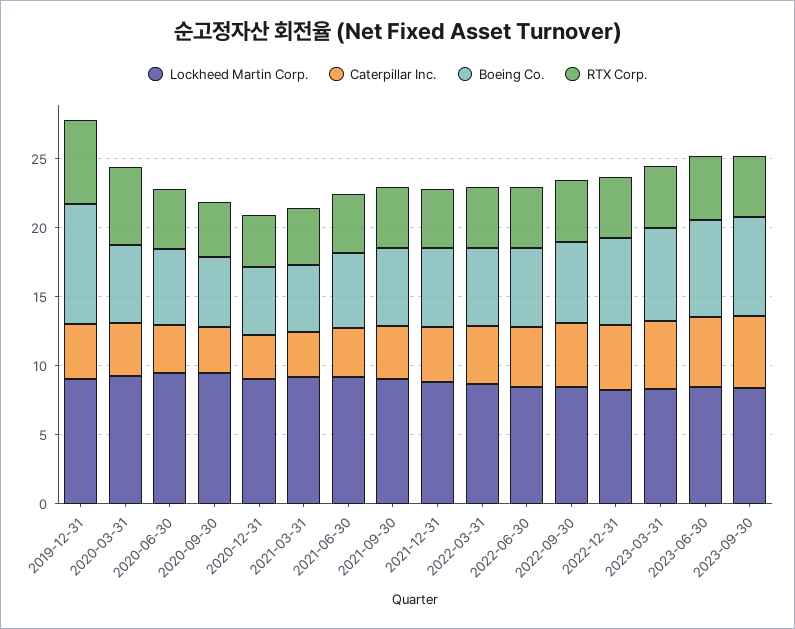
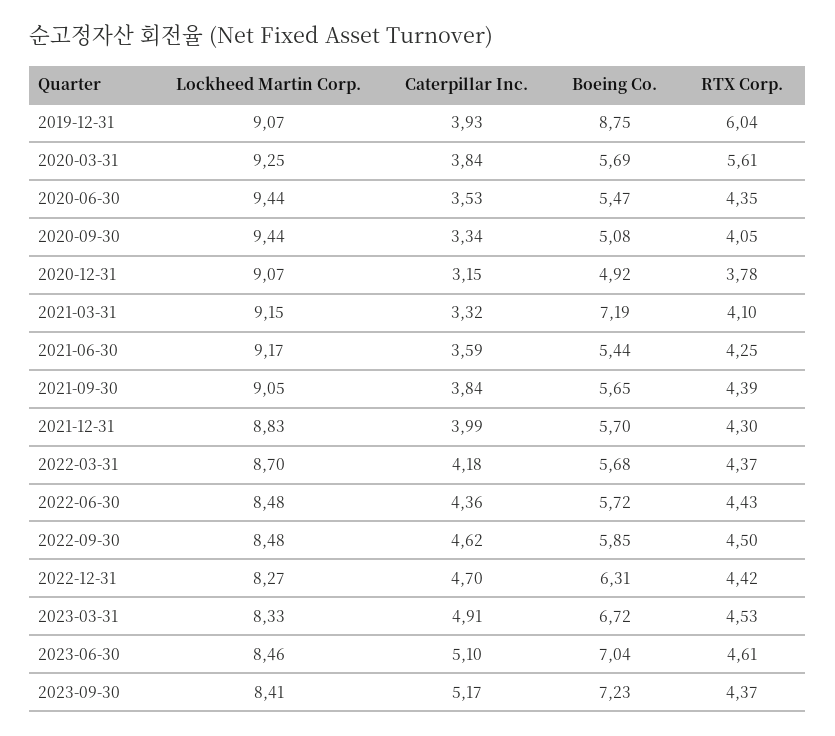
  {
    "Lockheed Martin Corp.": {
      "2019-12-31": 9.07,
      "2020-03-31": 9.25,
      "2020-06-30": 9.44,
      "2020-09-30": 9.44,
      "2020-12-31": 9.07,
      "2021-03-31": 9.15,
      "2021-06-30": 9.17,
      "2021-09-30": 9.05,
      "2021-12-31": 8.83,
      "2022-03-31": 8.7,
      "2022-06-30": 8.48,
      "2022-09-30": 8.48,
      "2022-12-31": 8.27,
      "2023-03-31": 8.33,
      "2023-06-30": 8.46,
      "2023-09-30": 8.41
    },
    "Caterpillar Inc.": {
      "2019-12-31": 3.93,
      "2020-03-31": 3.84,
      "2020-06-30": 3.53,
      "2020-09-30": 3.34,
      "2020-12-31": 3.15,
      "2021-03-31": 3.32,
      "2021-06-30": 3.59,
      "2021-09-30": 3.84,
      "2021-12-31": 3.99,
      "2022-03-31": 4.18,
      "2022-06-30": 4.36,
      "2022-09-30": 4.62,
      "2022-12-31": 4.7,
      "2023-03-31": 4.91,
      "2023-06-30": 5.1,
      "2023-09-30": 5.17
    },
    "Boeing Co.": {
      "2019-12-31": 8.75,
      "2020-03-31": 5.69,
      "2020-06-30": 5.47,
      "2020-09-30": 5.08,
      "2020-12-31": 4.92,
-     "2021-03-31": 5,
+     "2021-03-31": 7.19,
      "2021-06-30": 5.44,
      "2021-09-30": 5.65,
      "2021-12-31": 5.7,
      "2022-03-31": 5.68,
      "2022-06-30": 5.72,
      "2022-09-30": 5.85,
      "2022-12-31": 6.31,
      "2023-03-31": 6.72,
      "2023-06-30": 7.04,
      "2023-09-30": 7.23
    },
    "RTX Corp.": {
      "2019-12-31": 6.04,
      "2020-03-31": 5.61,
      "2020-06-30": 4.35,
      "2020-09-30": 4.05,
      "2020-12-31": 3.78,
      "2021-03-31": 4.1,
      "2021-06-30": 4.25,
      "2021-09-30": 4.39,
      "2021-12-31": 4.3,
      "2022-03-31": 4.37,
      "2022-06-30": 4.43,
      "2022-09-30": 4.5,
      "2022-12-31": 4.42,
      "2023-03-31": 4.53,
      "2023-06-30": 4.61,
      "2023-09-30": 4.37
    }
  }

